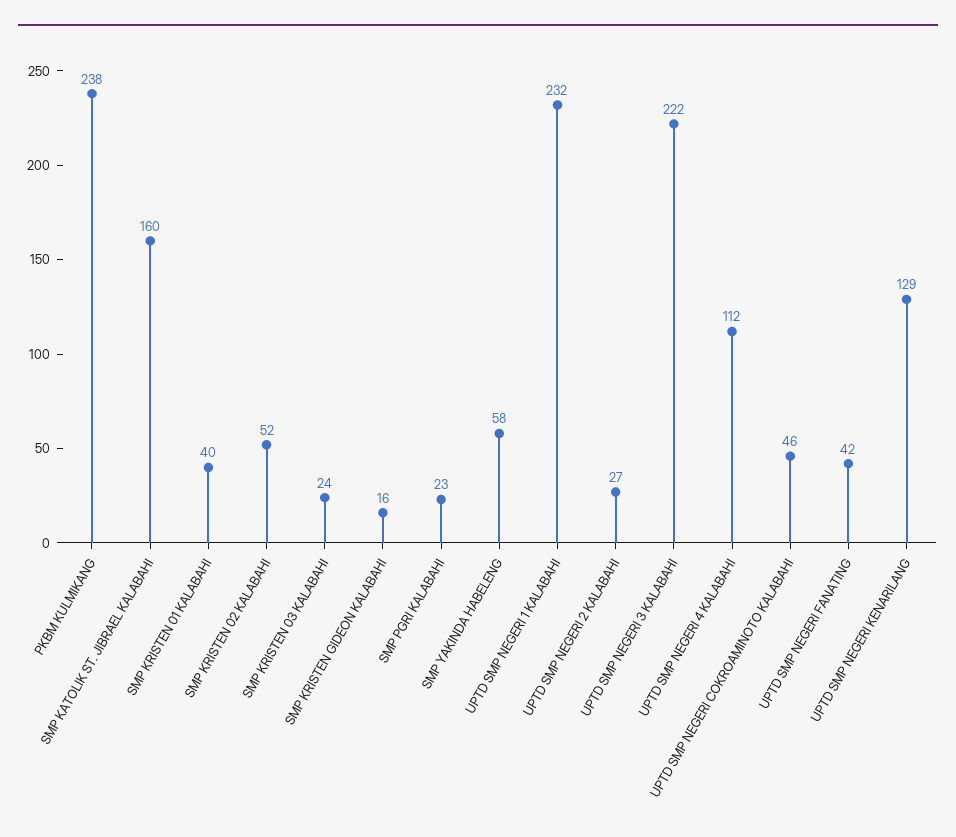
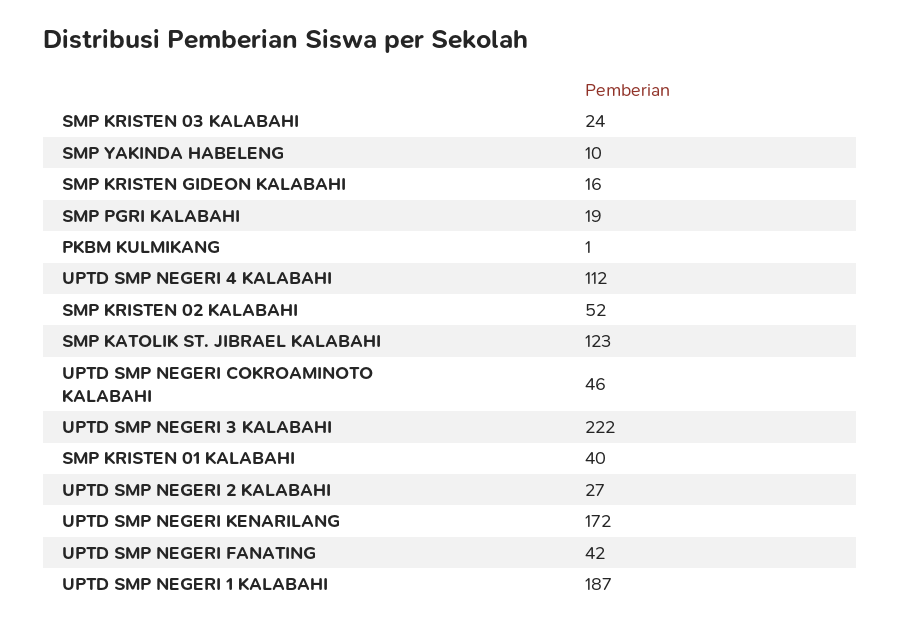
  {
-   "PKBM KULMIKANG": 238,
+   "PKBM KULMIKANG": 1,
-   "SMP KATOLIK ST. JIBRAEL KALABAHI": 160,
+   "SMP KATOLIK ST. JIBRAEL KALABAHI": 123,
    "SMP KRISTEN 01 KALABAHI": 40,
    "SMP KRISTEN 02 KALABAHI": 52,
    "SMP KRISTEN 03 KALABAHI": 24,
    "SMP KRISTEN GIDEON KALABAHI": 16,
-   "SMP PGRI KALABAHI": 23,
+   "SMP PGRI KALABAHI": 19,
-   "SMP YAKINDA HABELENG": 58,
+   "SMP YAKINDA HABELENG": 10,
-   "UPTD SMP NEGERI 1 KALABAHI": 232,
+   "UPTD SMP NEGERI 1 KALABAHI": 187,
    "UPTD SMP NEGERI 2 KALABAHI": 27,
    "UPTD SMP NEGERI 3 KALABAHI": 222,
    "UPTD SMP NEGERI 4 KALABAHI": 112,
    "UPTD SMP NEGERI COKROAMINOTO KALABAHI": 46,
    "UPTD SMP NEGERI FANATING": 42,
-   "UPTD SMP NEGERI KENARILANG": 129
+   "UPTD SMP NEGERI KENARILANG": 172
  }

